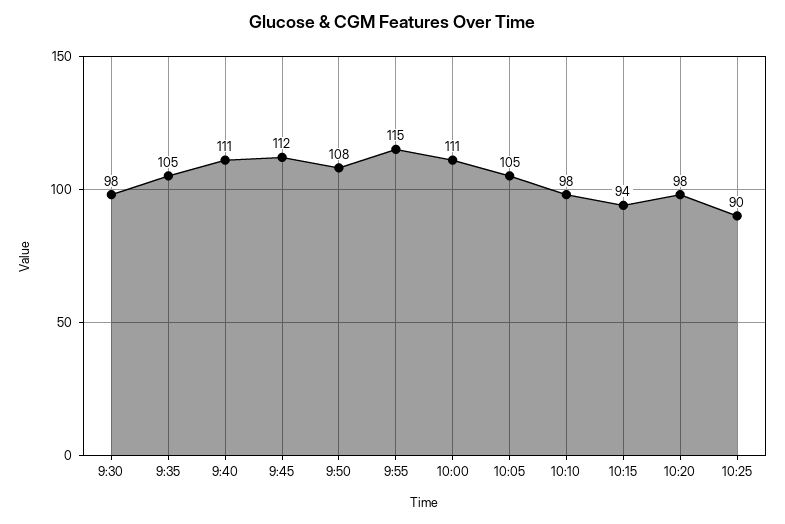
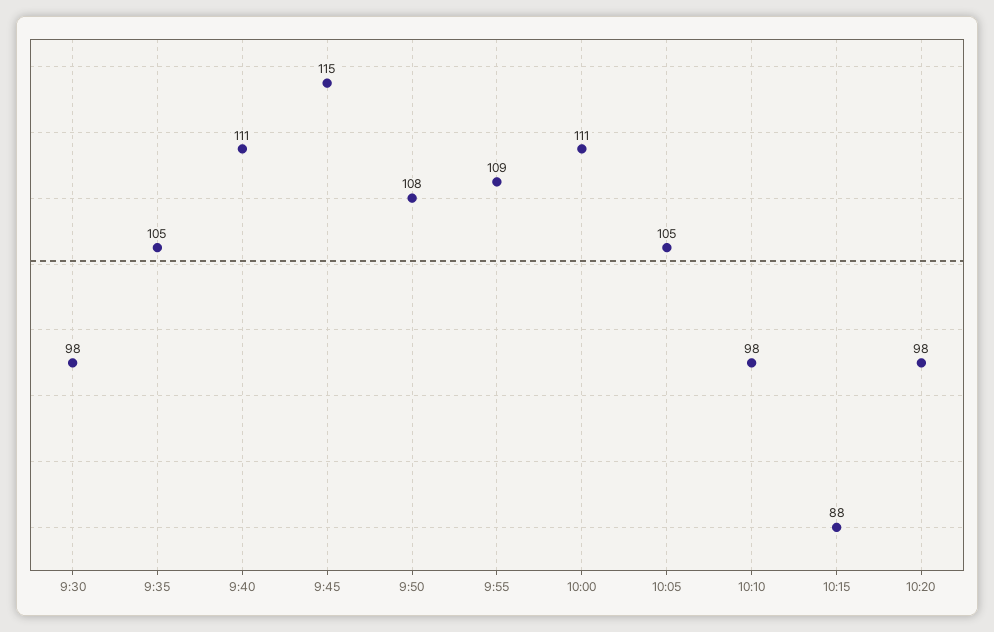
  {
    "9:30": 98,
    "9:35": 105,
    "9:40": 111,
-   "9:45": 112,
+   "9:45": 115,
    "9:50": 108,
-   "9:55": 115,
+   "9:55": 109,
    "10:00": 111,
    "10:05": 105,
    "10:10": 98,
-   "10:15": 94,
+   "10:15": 88,
-   "10:20": 98,
+   "10:20": 98
-   "10:25": 90
  }

